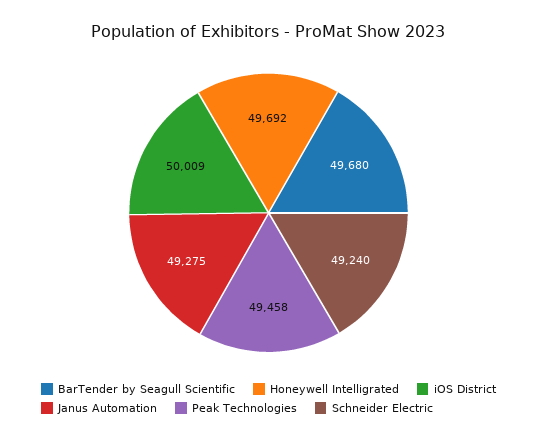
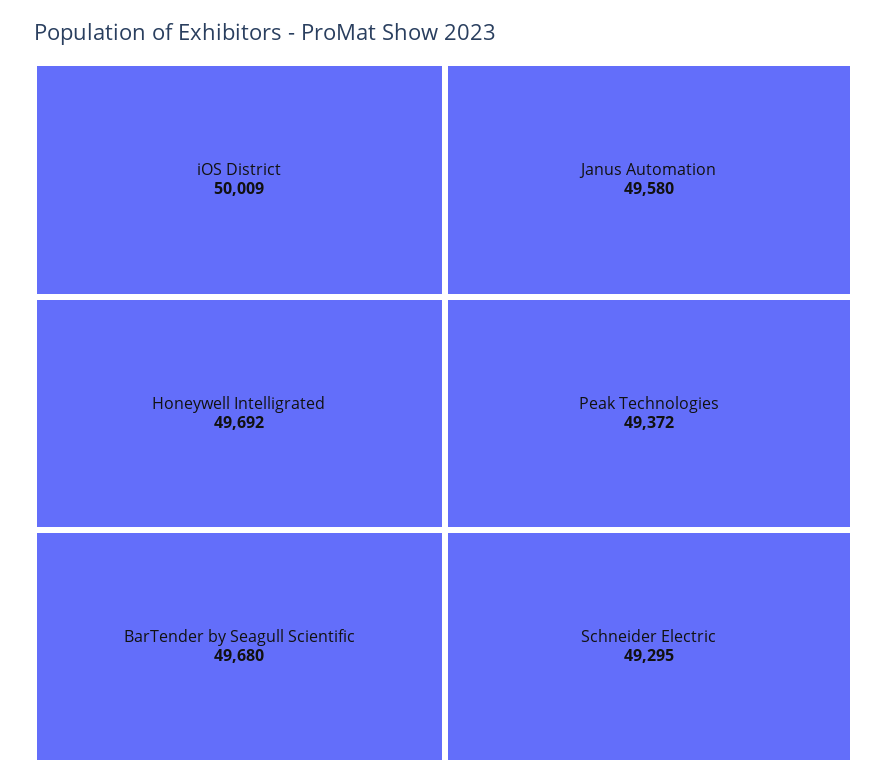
  {
    "BarTender by Seagull Scientific": 49680,
    "Honeywell Intelligrated": 49692,
    "iOS District": 50009,
-   "Janus Automation": 49275,
+   "Janus Automation": 49580,
-   "Peak Technologies": 49458,
+   "Peak Technologies": 49372,
-   "Schneider Electric": 49240
+   "Schneider Electric": 49295
  }

